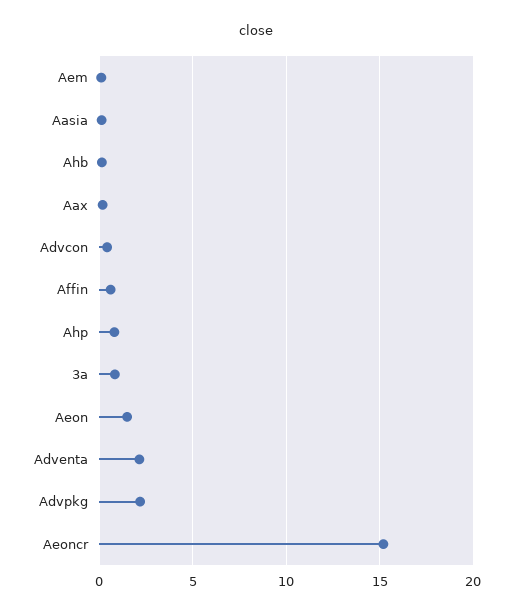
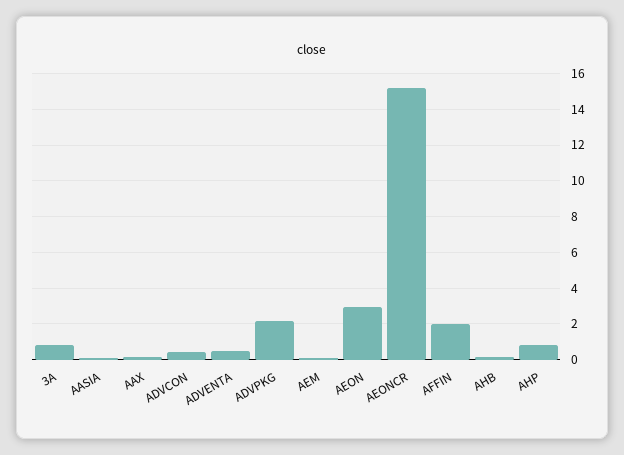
  {
    "Aem": 0,
    "Aasia": 0,
    "Ahb": 0,
    "Aax": 0,
    "Advcon": 0.5,
-   "Affin": 0.5,
+   "Affin": 2,
    "Ahp": 1,
    "3a": 1,
-   "Aeon": 1.5,
+   "Aeon": 3,
-   "Adventa": 2,
+   "Adventa": 0.5,
    "Advpkg": 2,
    "Aeoncr": 15
  }

